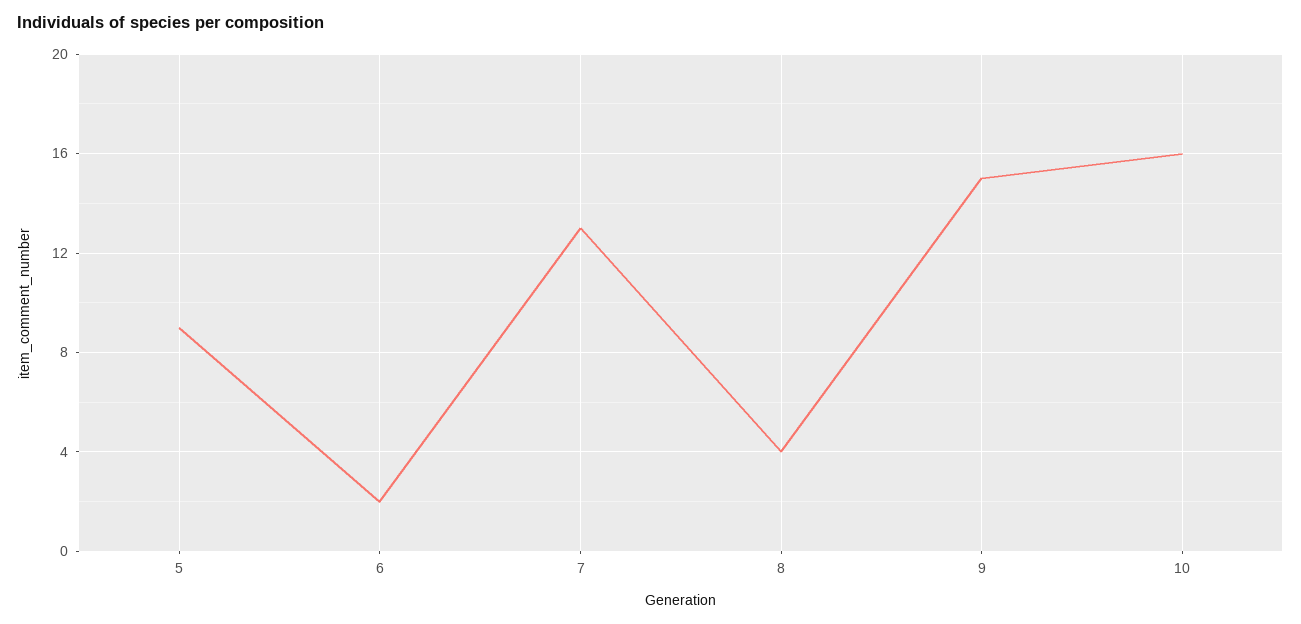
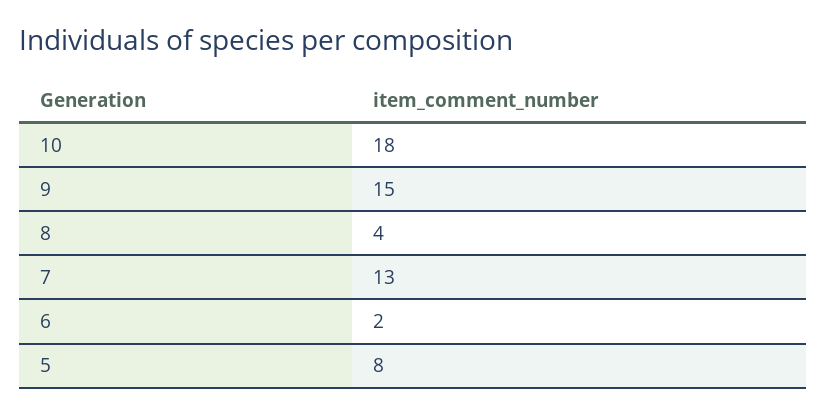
  {
-   "5": 9,
+   "5": 8,
    "6": 2,
    "7": 13,
    "8": 4,
    "9": 15,
-   "10": 16
+   "10": 18
  }

